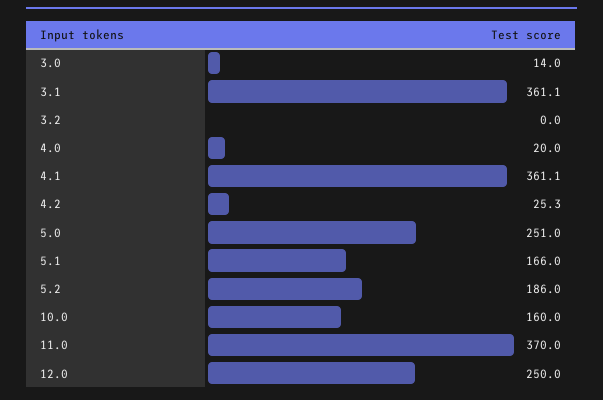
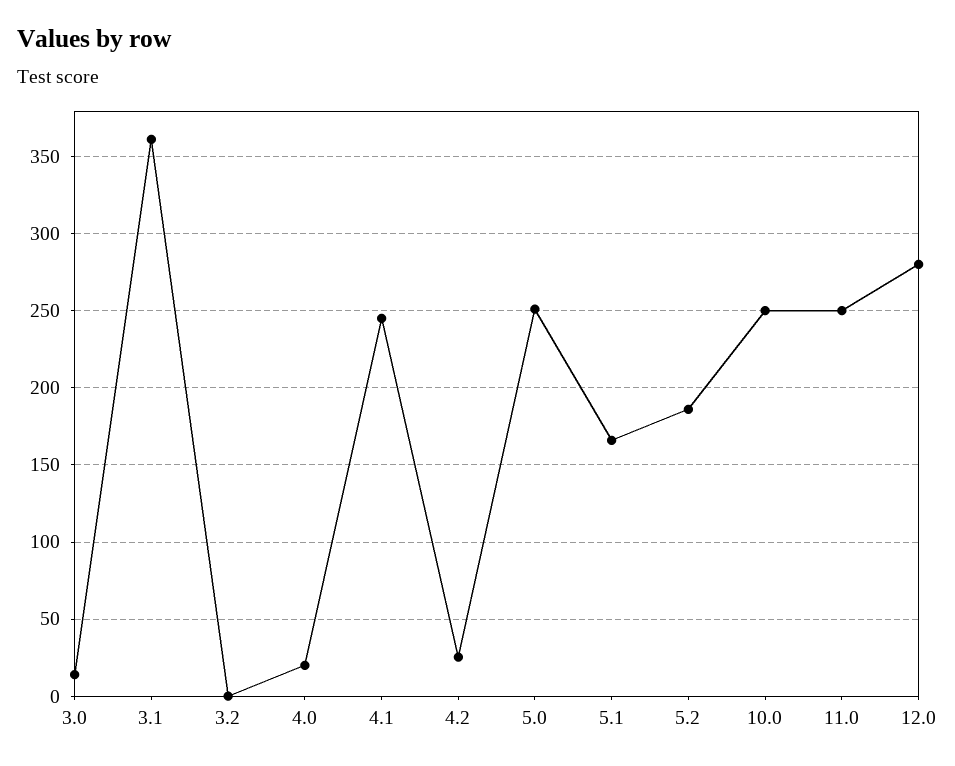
  {
    "3.0": 14,
    "3.1": 361.1,
    "3.2": 0,
    "4.0": 20,
-   "4.1": 361.1,
+   "4.1": 245,
    "4.2": 25.3,
    "5.0": 251,
    "5.1": 166,
    "5.2": 186,
-   "10.0": 160,
+   "10.0": 250,
-   "11.0": 370,
+   "11.0": 250,
-   "12.0": 250
+   "12.0": 280
  }

